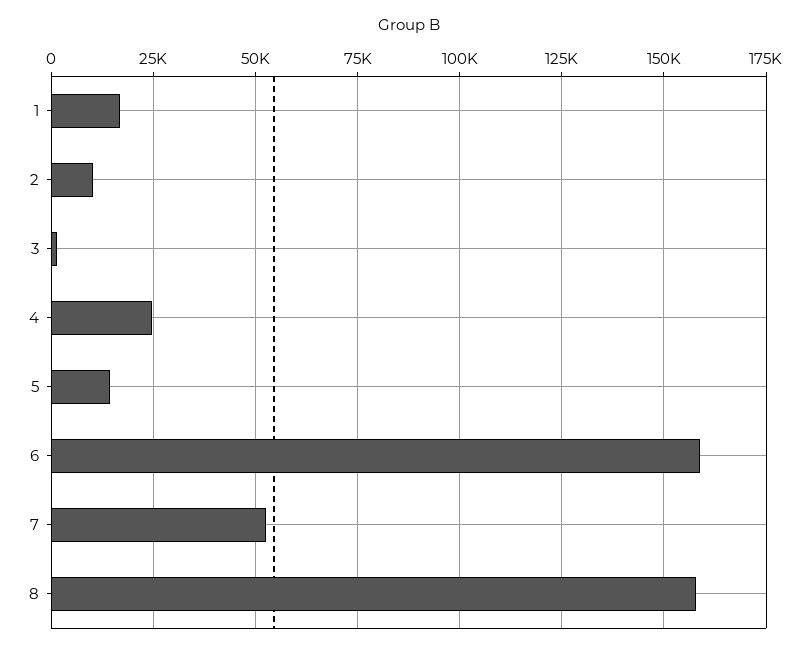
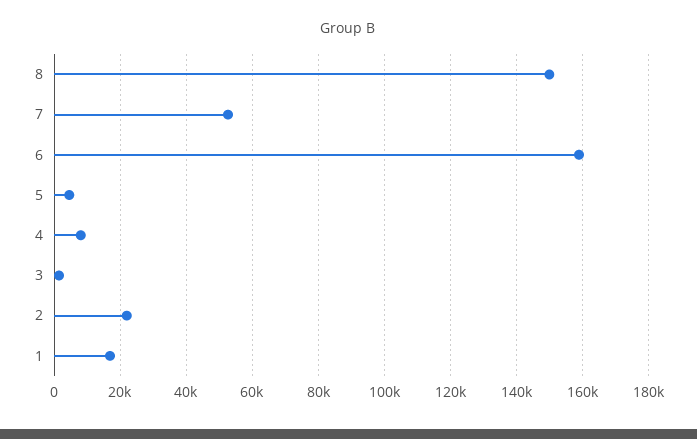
  {
    "1": 16000,
-   "2": 10000,
+   "2": 22000,
    "3": 2000,
-   "4": 25000,
+   "4": 8000,
-   "5": 15000,
+   "5": 4000,
    "6": 158000,
    "7": 52000,
-   "8": 157500
+   "8": 150000
  }

